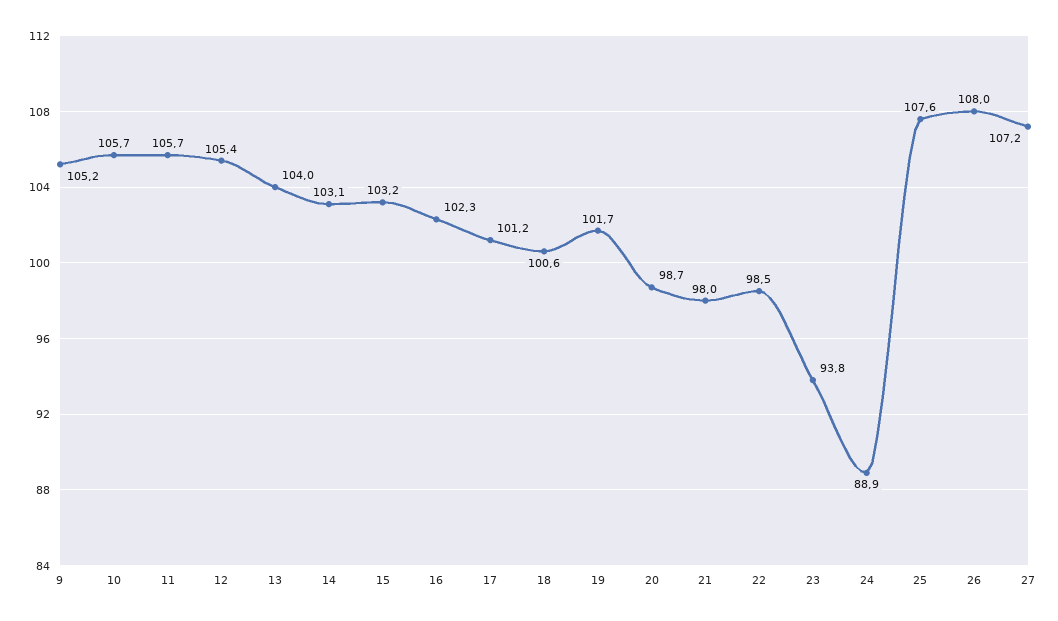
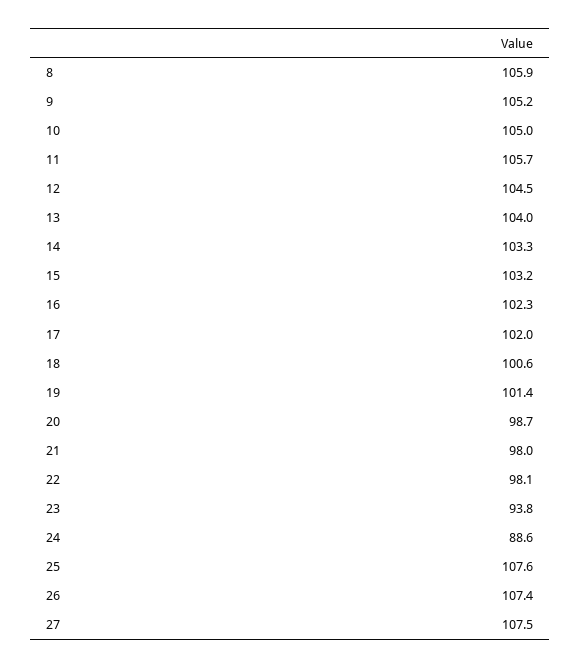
  {
    "9": 105.2,
-   "10": 105.7,
+   "10": 105,
    "11": 105.7,
-   "12": 105.4,
+   "12": 104.5,
    "13": 104,
-   "14": 103.1,
+   "14": 103.3,
    "15": 103.2,
    "16": 102.3,
-   "17": 101.2,
+   "17": 102,
    "18": 100.6,
-   "19": 101.7,
+   "19": 101.4,
    "20": 98.7,
    "21": 98,
-   "22": 98.5,
+   "22": 98.1,
    "23": 93.8,
-   "24": 88.9,
+   "24": 88.6,
    "25": 107.6,
-   "26": 108,
+   "26": 107.4,
-   "27": 107.2
+   "27": 107.5,
+   "8": 105.9
  }

